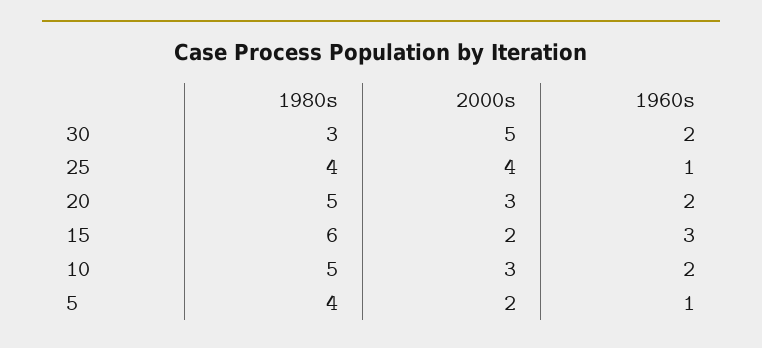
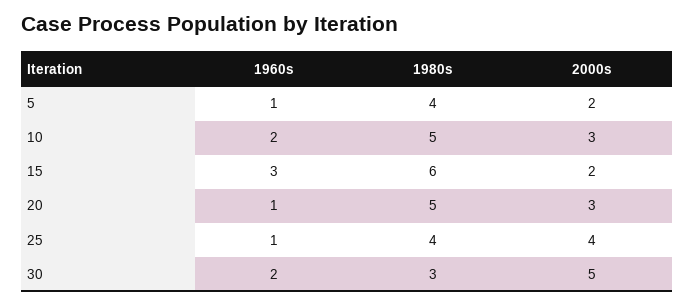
  {
    "1980s": {
      "30": 3,
      "25": 4,
      "20": 5,
      "15": 6,
      "10": 5,
      "5": 4
    },
    "2000s": {
      "30": 5,
      "25": 4,
      "20": 3,
      "15": 2,
      "10": 3,
      "5": 2
    },
    "1960s": {
      "30": 2,
      "25": 1,
-     "20": 2,
+     "20": 1,
      "15": 3,
      "10": 2,
      "5": 1
    }
  }

